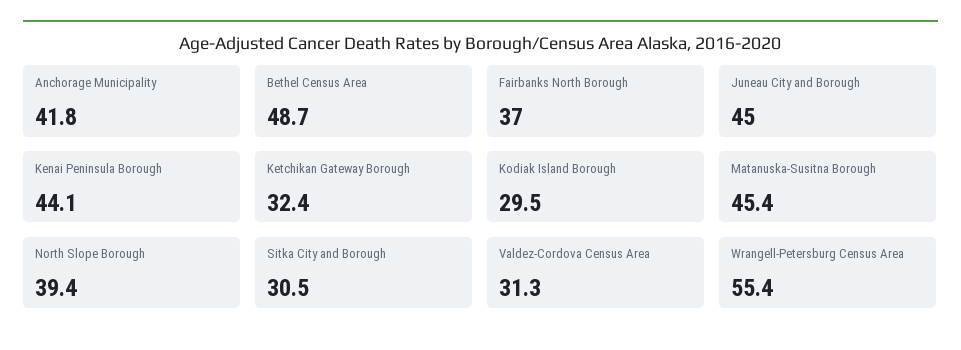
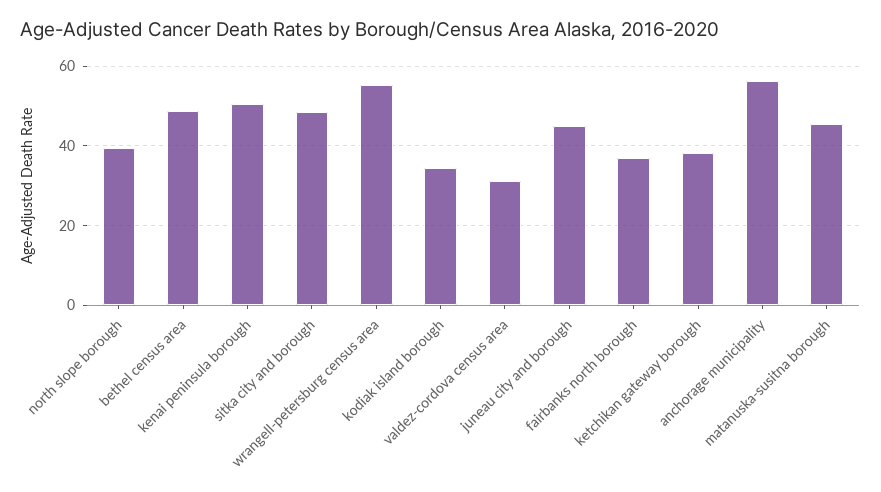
  {
-   "Anchorage Municipality": 41.8,
+   "Anchorage Municipality": 56,
    "Bethel Census Area": 48.7,
    "Fairbanks North Borough": 37,
    "Juneau City and Borough": 45,
-   "Kenai Peninsula Borough": 44.1,
+   "Kenai Peninsula Borough": 50,
-   "Ketchikan Gateway Borough": 32.4,
+   "Ketchikan Gateway Borough": 38,
-   "Kodiak Island Borough": 29.5,
+   "Kodiak Island Borough": 34,
    "Matanuska-Susitna Borough": 45.4,
    "North Slope Borough": 39.4,
-   "Sitka City and Borough": 30.5,
+   "Sitka City and Borough": 48,
    "Valdez-Cordova Census Area": 31.3,
    "Wrangell-Petersburg Census Area": 55.4
  }

